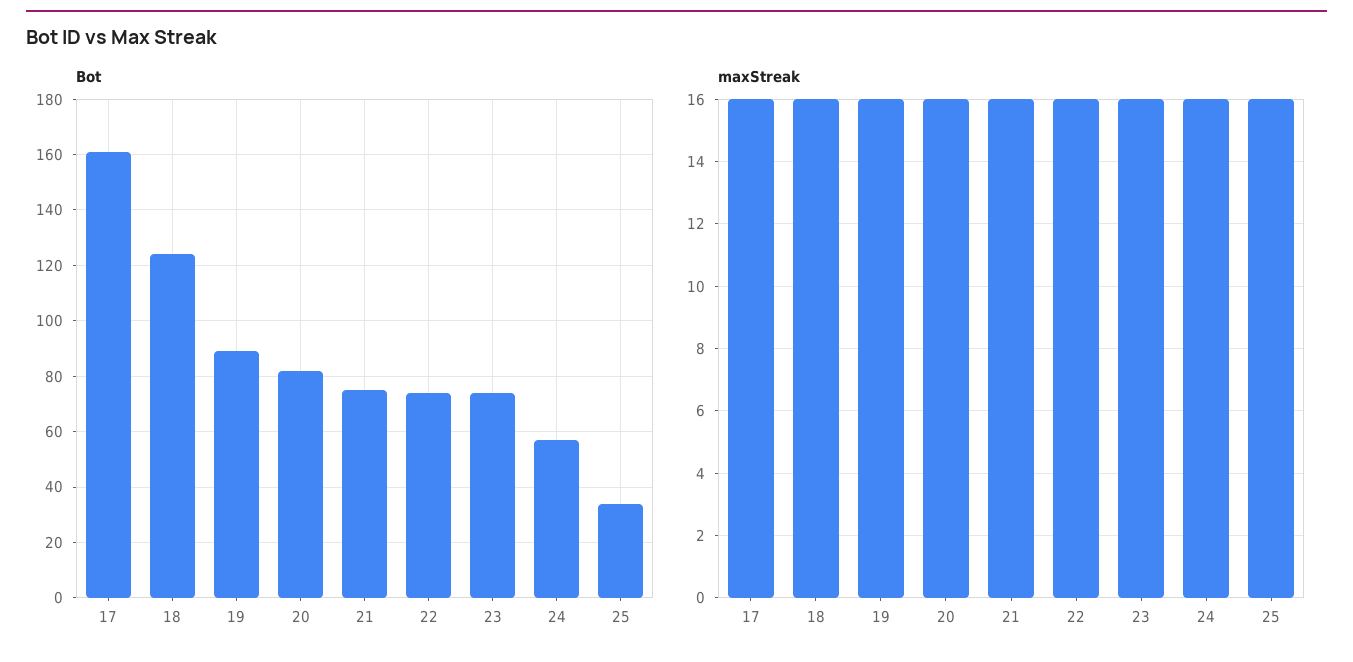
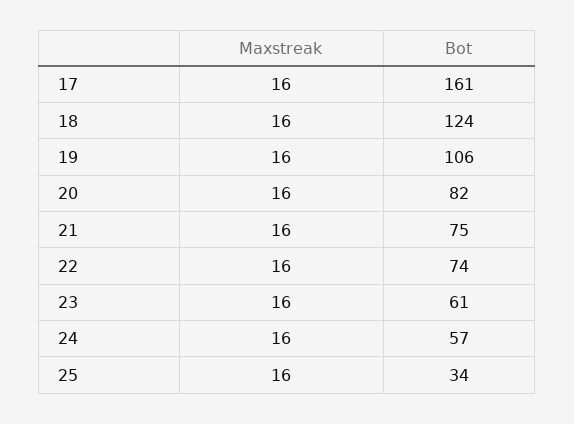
  {
    "Bot": {
      "17": 161,
      "18": 124,
-     "19": 90,
+     "19": 106,
      "20": 82,
      "21": 75,
      "22": 74,
-     "23": 75,
+     "23": 61,
      "24": 57,
      "25": 34
    },
    "maxStreak": {
      "17": 16,
      "18": 16,
      "19": 16,
      "20": 16,
      "21": 16,
      "22": 16,
      "23": 16,
      "24": 16,
      "25": 16
    }
  }

